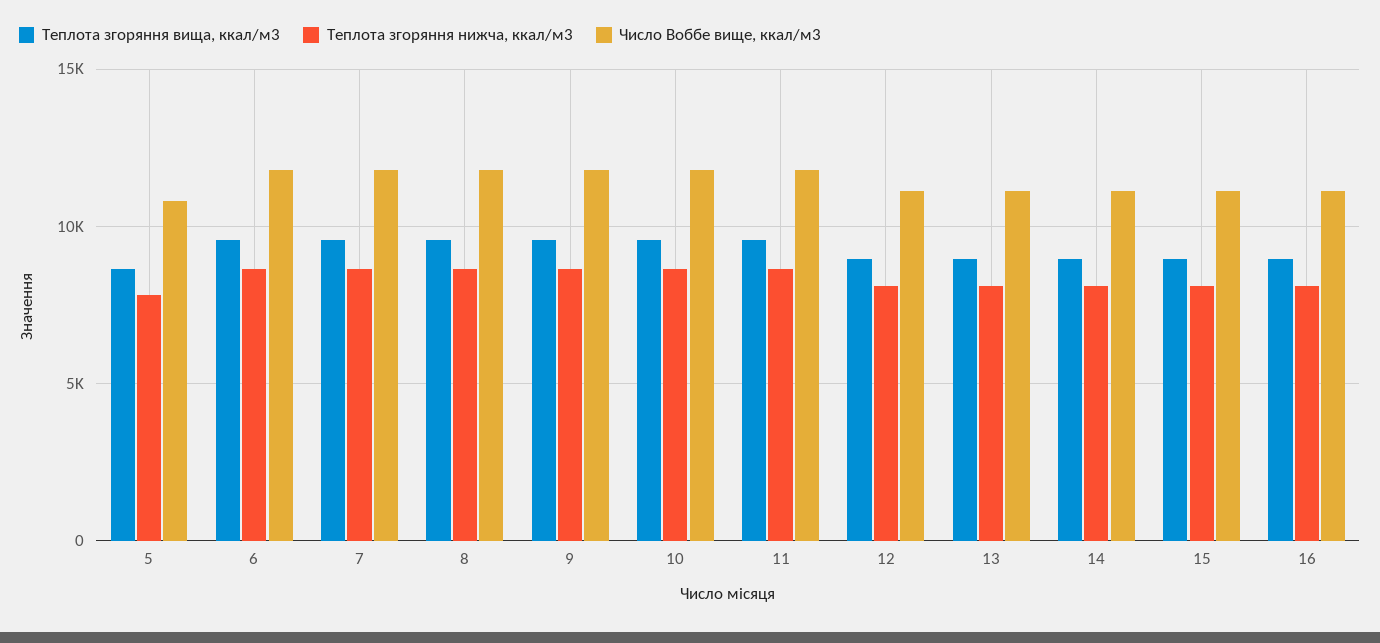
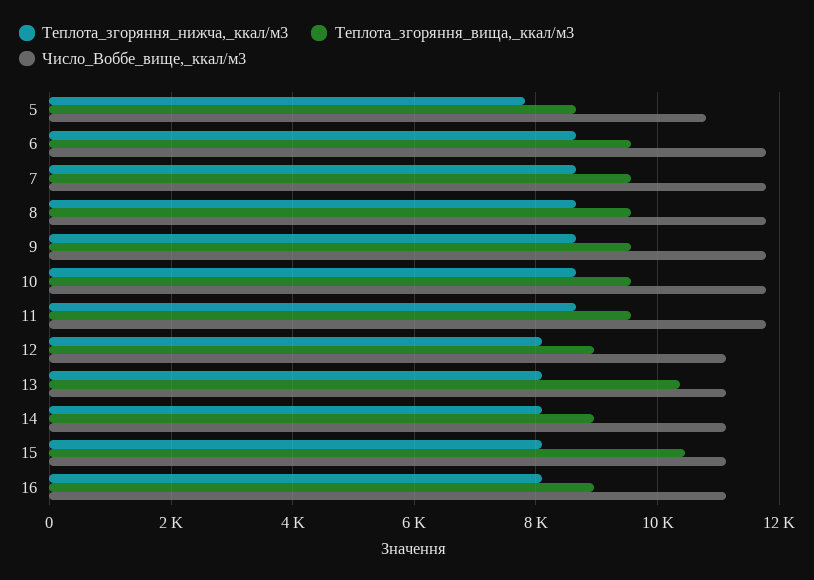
  {
    "Теплота згоряння вища, ккал/м3": {
      "5": 8600,
      "6": 9600,
      "7": 9600,
      "8": 9600,
      "9": 9600,
      "10": 9600,
      "11": 9600,
      "12": 9000,
-     "13": 9000,
+     "13": 10400,
      "14": 9000,
-     "15": 9000,
+     "15": 10400,
      "16": 9000
    },
    "Теплота згоряння нижча, ккал/м3": {
      "5": 7800,
      "6": 8600,
      "7": 8600,
      "8": 8600,
      "9": 8600,
      "10": 8600,
      "11": 8600,
      "12": 8000,
      "13": 8000,
      "14": 8000,
      "15": 8000,
      "16": 8000
    },
    "Число Воббе вище, ккал/м3": {
      "5": 10800,
      "6": 11800,
      "7": 11800,
      "8": 11800,
      "9": 11800,
      "10": 11800,
      "11": 11800,
      "12": 11200,
      "13": 11200,
      "14": 11200,
      "15": 11200,
      "16": 11200
    }
  }

